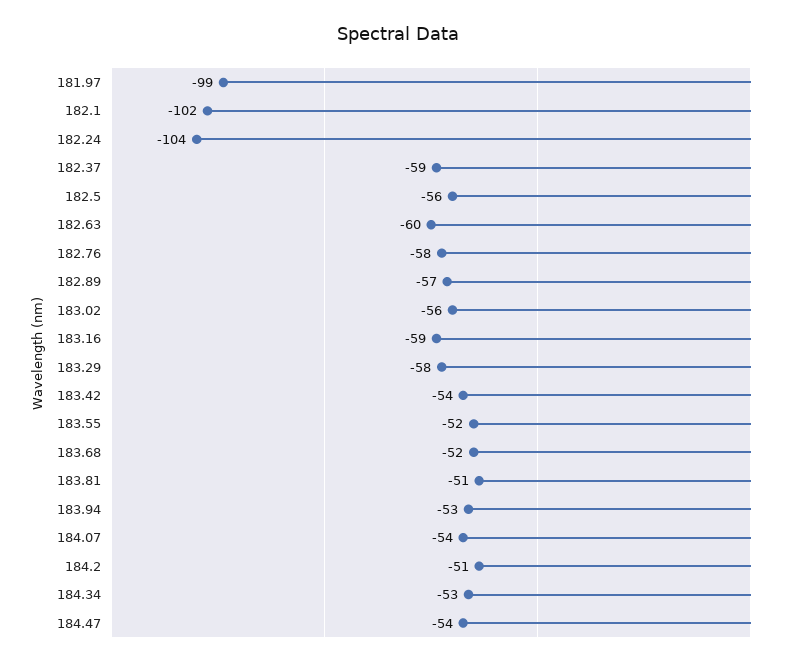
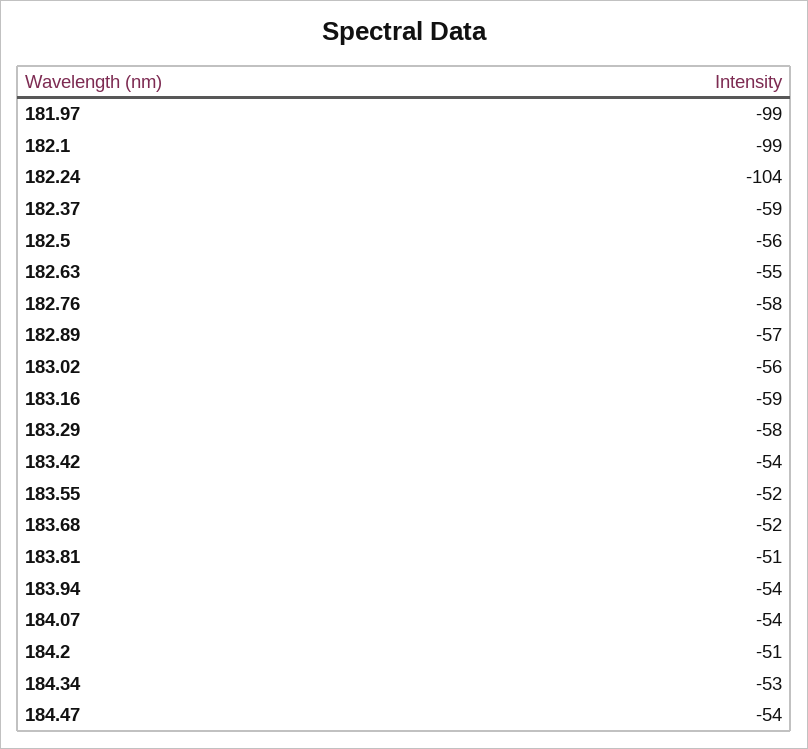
  {
    "181.97": -99,
-   "182.1": -102,
+   "182.1": -99,
    "182.24": -104,
    "182.37": -59,
    "182.5": -56,
-   "182.63": -60,
+   "182.63": -55,
    "182.76": -58,
    "182.89": -57,
    "183.02": -56,
    "183.16": -59,
    "183.29": -58,
    "183.42": -54,
    "183.55": -52,
    "183.68": -52,
    "183.81": -51,
-   "183.94": -53,
+   "183.94": -54,
    "184.07": -54,
    "184.2": -51,
    "184.34": -53,
    "184.47": -54
  }

